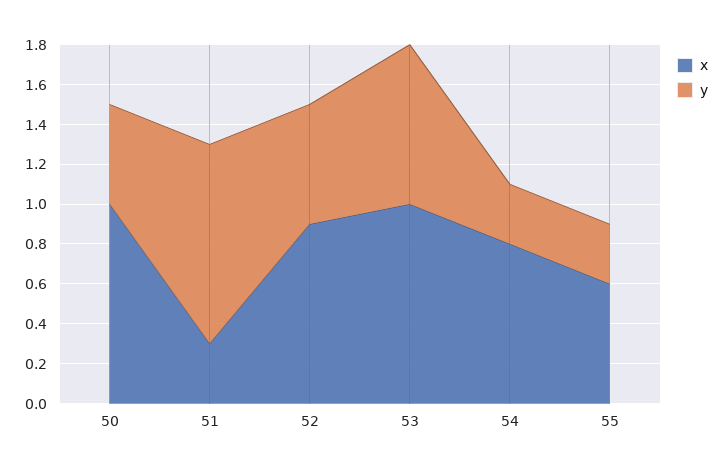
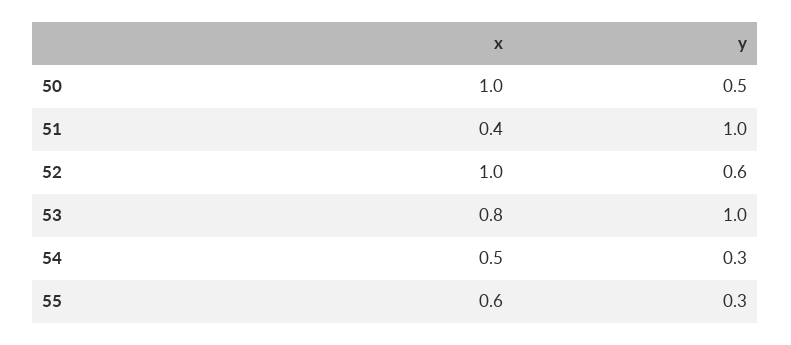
  {
    "x": {
      "50": 1,
-     "51": 0.3,
+     "51": 0.4,
-     "52": 0.9,
+     "52": 1,
-     "53": 1,
+     "53": 0.8,
-     "54": 0.8,
+     "54": 0.5,
      "55": 0.6
    },
    "y": {
      "50": 0.5,
      "51": 1,
      "52": 0.6,
-     "53": 0.8,
+     "53": 1,
      "54": 0.3,
      "55": 0.3
    }
  }

